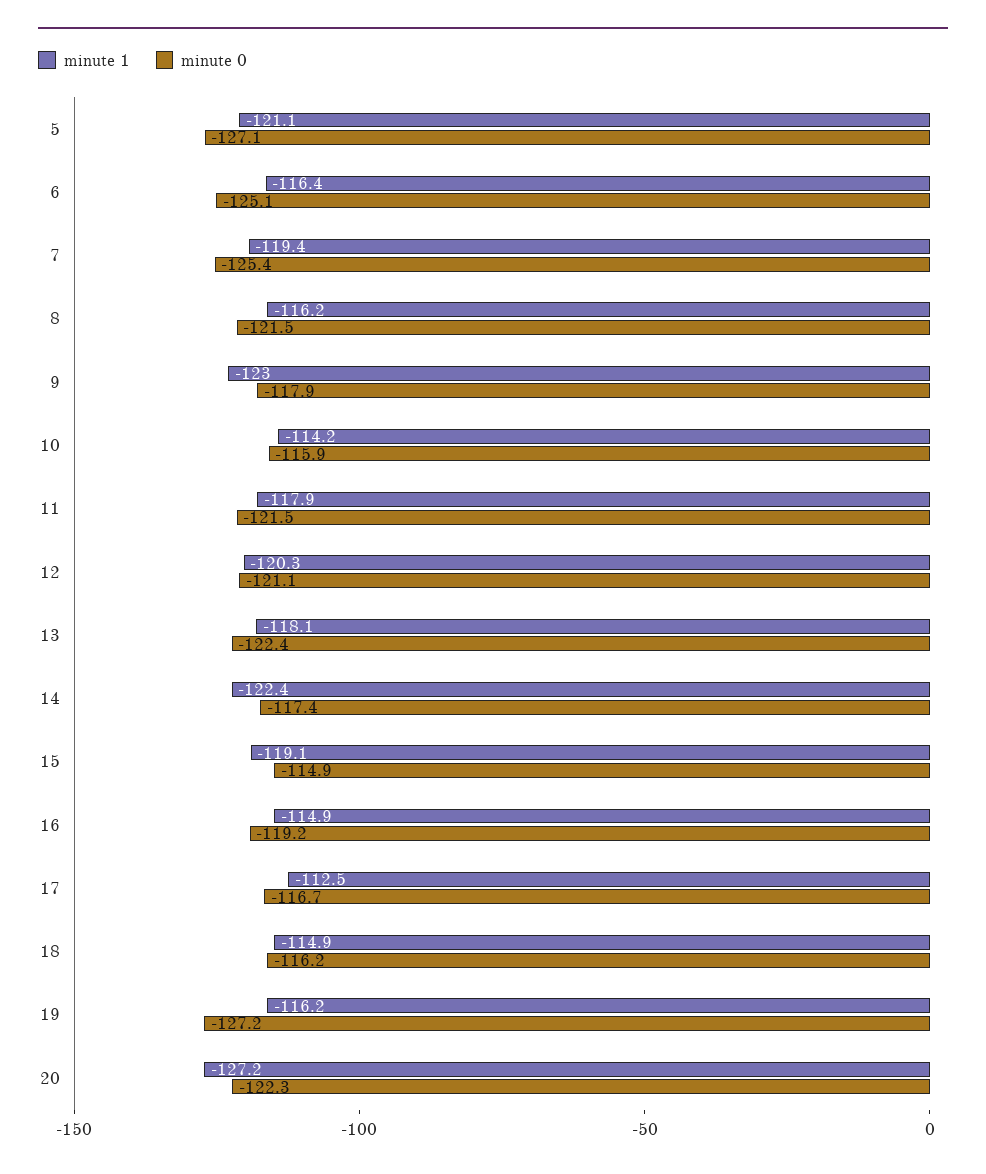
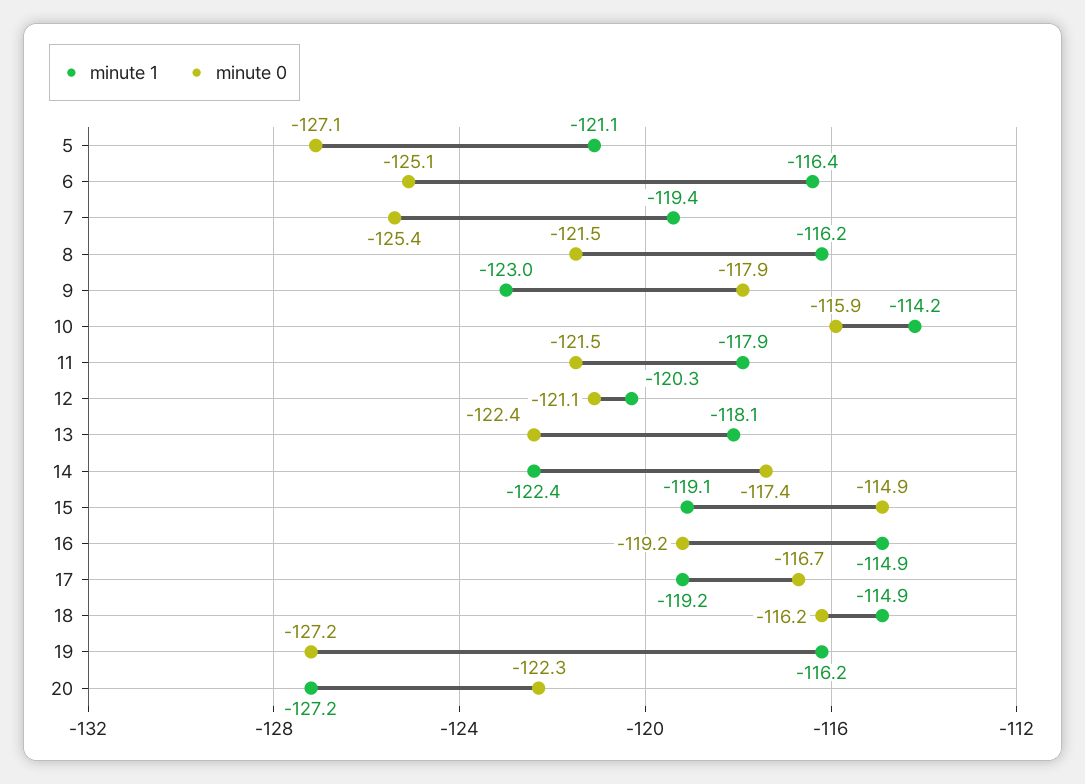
  {
    "minute 1": {
      "5": -121.1,
      "6": -116.4,
      "7": -119.4,
      "8": -116.2,
      "9": -123,
      "10": -114.2,
      "11": -117.9,
      "12": -120.3,
      "13": -118.1,
      "14": -122.4,
      "15": -119.1,
      "16": -114.9,
-     "17": -112.5,
+     "17": -119.2,
      "18": -114.9,
      "19": -116.2,
      "20": -127.2
    },
    "minute 0": {
      "5": -127.1,
      "6": -125.1,
      "7": -125.4,
      "8": -121.5,
      "9": -117.9,
      "10": -115.9,
      "11": -121.5,
      "12": -121.1,
      "13": -122.4,
      "14": -117.4,
      "15": -114.9,
      "16": -119.2,
      "17": -116.7,
      "18": -116.2,
      "19": -127.2,
      "20": -122.3
    }
  }

